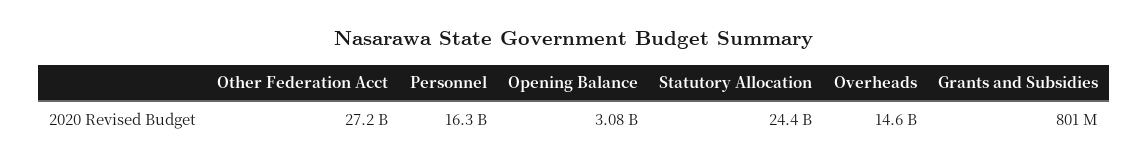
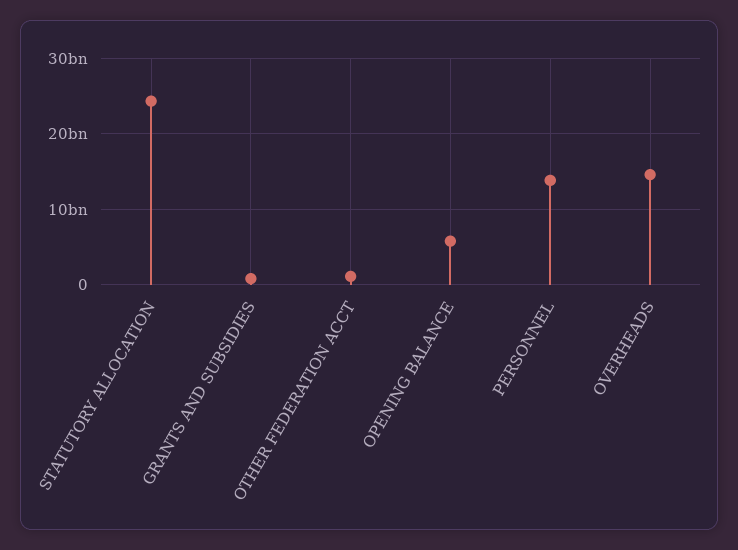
  {
-   "Other Federation Acct": 27200000000,
+   "Other Federation Acct": 1000000000,
-   "Personnel": 16300000000,
+   "Personnel": 14000000000,
-   "Opening Balance": 3080000000,
+   "Opening Balance": 6000000000,
    "Statutory Allocation": 24400000000,
    "Overheads": 14600000000,
    "Grants and Subsidies": 801000000
  }

